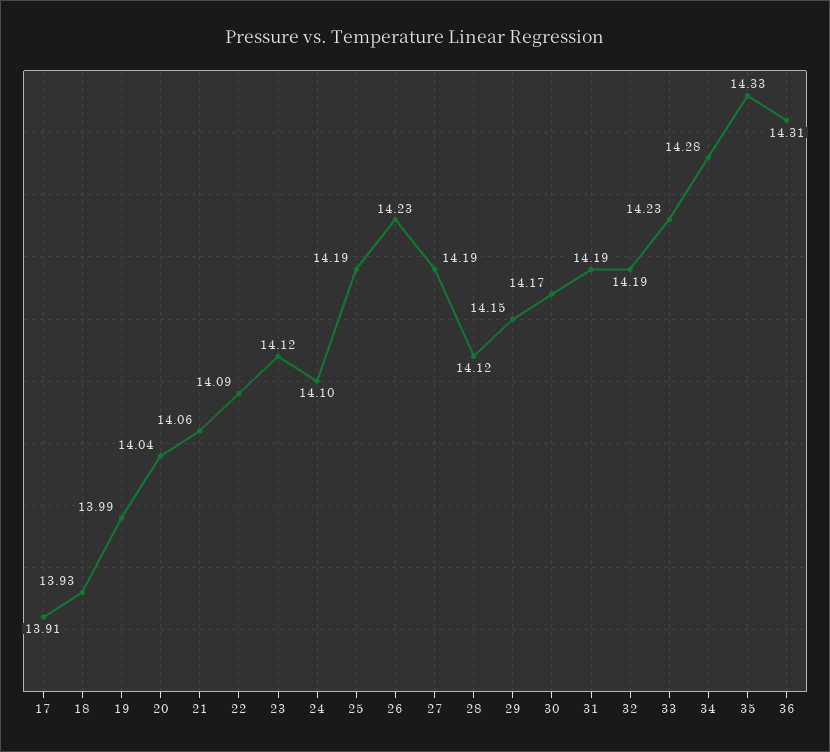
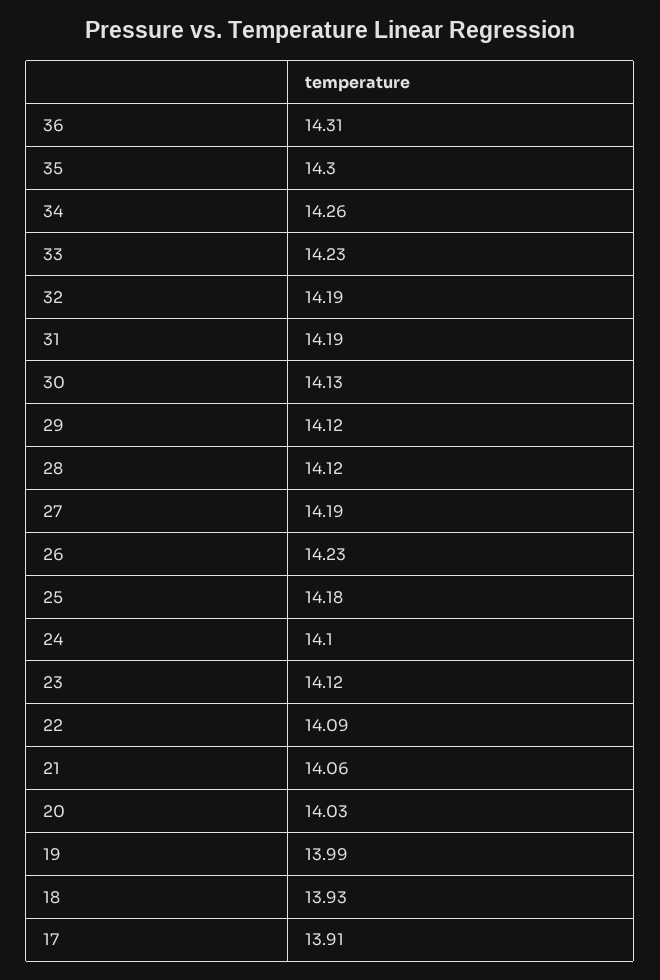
  {
    "17": 13.91,
    "18": 13.93,
    "19": 13.99,
-   "20": 14.04,
+   "20": 14.03,
    "21": 14.06,
    "22": 14.09,
    "23": 14.12,
    "24": 14.1,
-   "25": 14.19,
+   "25": 14.18,
    "26": 14.23,
    "27": 14.19,
    "28": 14.12,
-   "29": 14.15,
+   "29": 14.12,
-   "30": 14.17,
+   "30": 14.13,
    "31": 14.19,
    "32": 14.19,
    "33": 14.23,
-   "34": 14.28,
+   "34": 14.26,
-   "35": 14.33,
+   "35": 14.3,
    "36": 14.31
  }

